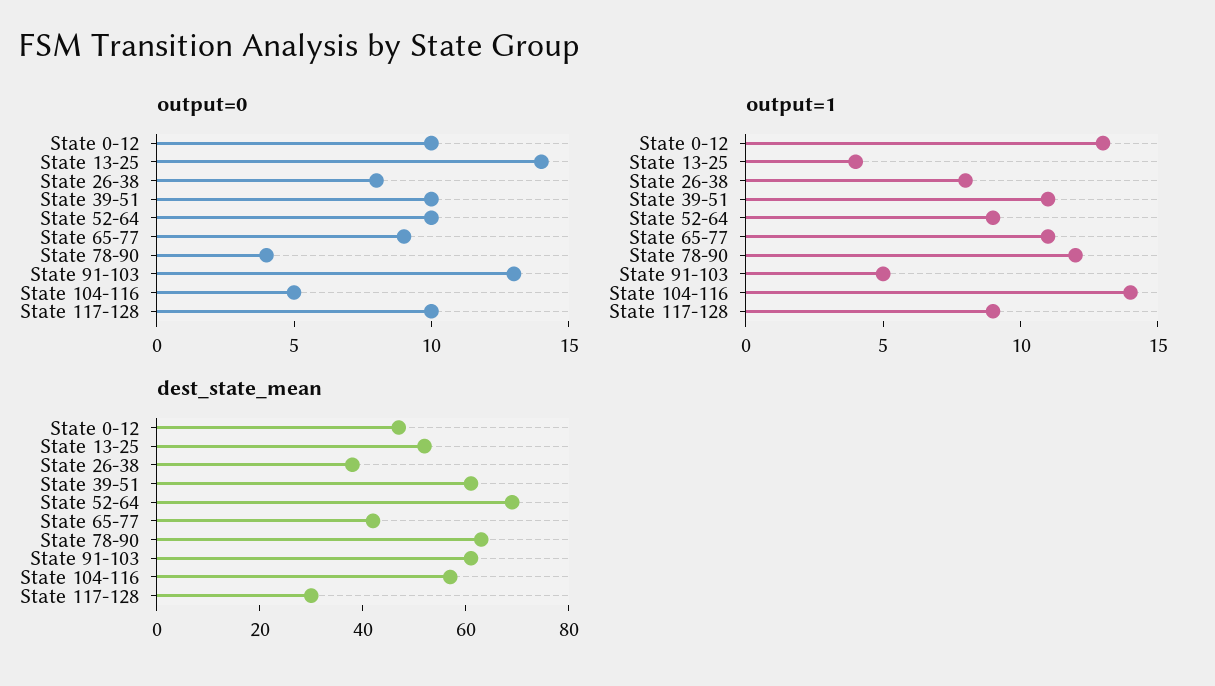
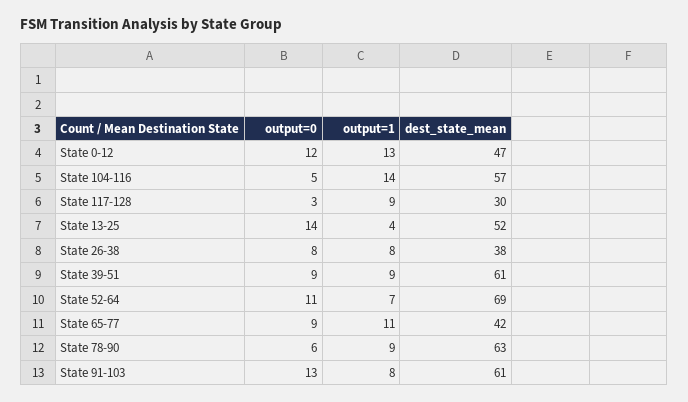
  {
    "output=0": {
-     "State 0-12": 10,
+     "State 0-12": 12,
      "State 13-25": 14,
      "State 26-38": 8,
-     "State 39-51": 10,
+     "State 39-51": 9,
-     "State 52-64": 10,
+     "State 52-64": 11,
      "State 65-77": 9,
-     "State 78-90": 4,
+     "State 78-90": 6,
      "State 91-103": 13,
      "State 104-116": 5,
-     "State 117-128": 10
+     "State 117-128": 3
    },
    "output=1": {
      "State 0-12": 13,
      "State 13-25": 4,
      "State 26-38": 8,
-     "State 39-51": 11,
+     "State 39-51": 9,
-     "State 52-64": 9,
+     "State 52-64": 7,
      "State 65-77": 11,
-     "State 78-90": 12,
+     "State 78-90": 9,
-     "State 91-103": 5,
+     "State 91-103": 8,
      "State 104-116": 14,
      "State 117-128": 9
    },
    "dest_state_mean": {
      "State 0-12": 47,
      "State 13-25": 52,
      "State 26-38": 38,
      "State 39-51": 61,
      "State 52-64": 69,
      "State 65-77": 42,
      "State 78-90": 63,
      "State 91-103": 61,
      "State 104-116": 57,
      "State 117-128": 30
    }
  }

